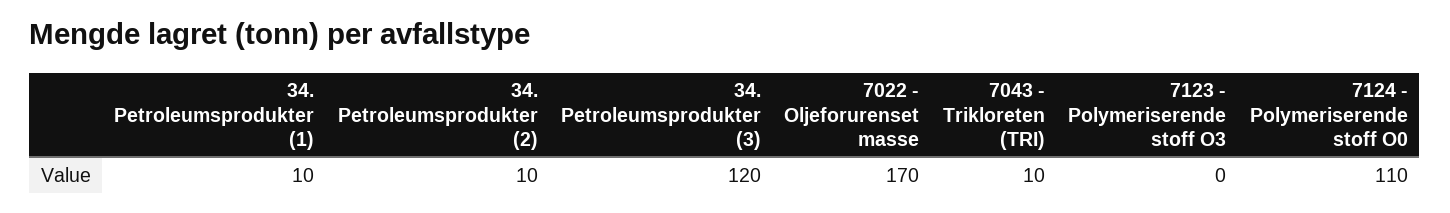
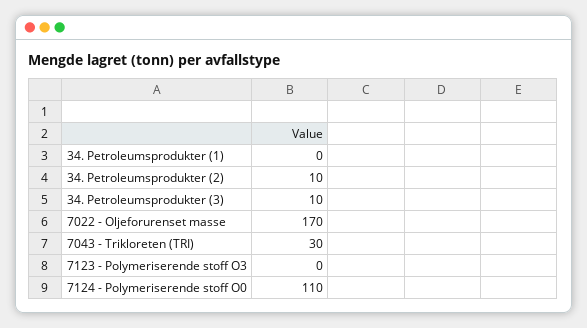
  {
-   "34. Petroleumsprodukter (1)": 10,
+   "34. Petroleumsprodukter (1)": 0,
    "34. Petroleumsprodukter (2)": 10,
-   "34. Petroleumsprodukter (3)": 120,
+   "34. Petroleumsprodukter (3)": 10,
    "7022 - Oljeforurenset masse": 170,
-   "7043 - Trikloreten (TRI)": 10,
+   "7043 - Trikloreten (TRI)": 30,
    "7123 - Polymeriserende stoff O3": 0,
    "7124 - Polymeriserende stoff O0": 110
  }

